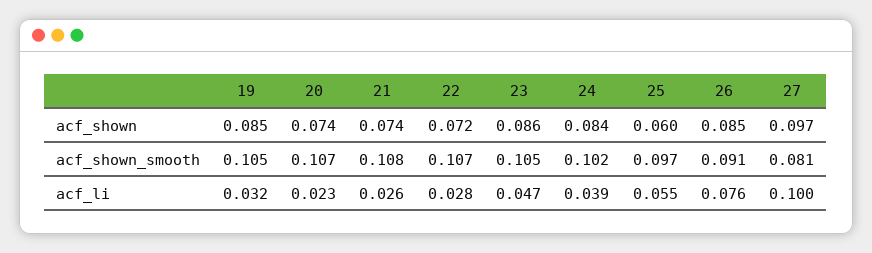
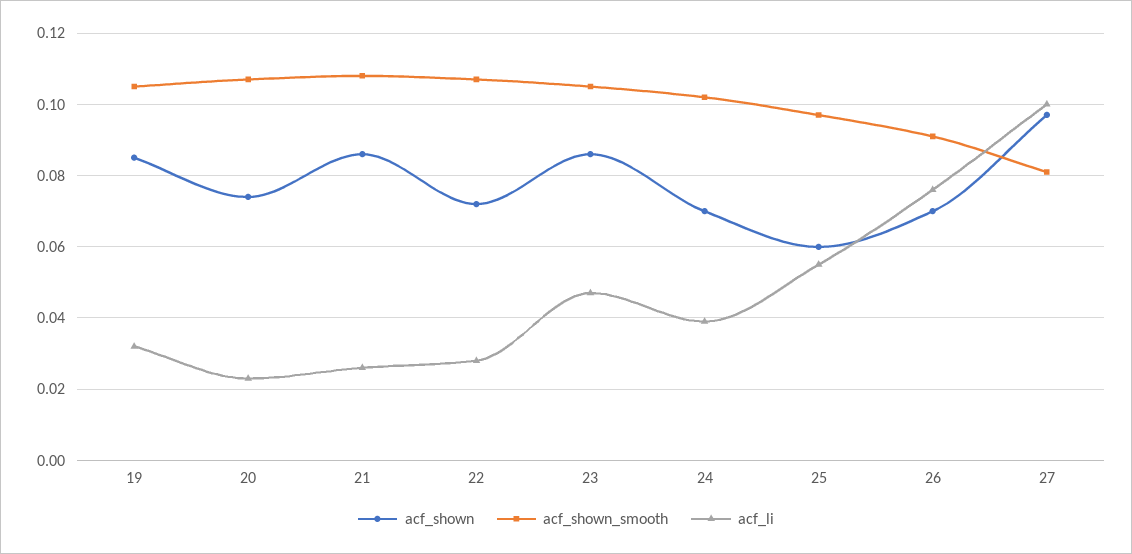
  {
    "acf_shown": {
      "19": 0.085,
      "20": 0.074,
-     "21": 0.074,
+     "21": 0.085,
      "22": 0.072,
      "23": 0.086,
-     "24": 0.084,
+     "24": 0.07,
      "25": 0.06,
-     "26": 0.085,
+     "26": 0.07,
      "27": 0.097
    },
    "acf_shown_smooth": {
      "19": 0.105,
      "20": 0.107,
      "21": 0.108,
      "22": 0.107,
      "23": 0.105,
      "24": 0.102,
      "25": 0.097,
      "26": 0.091,
      "27": 0.081
    },
    "acf_li": {
      "19": 0.032,
      "20": 0.023,
      "21": 0.026,
      "22": 0.028,
      "23": 0.047,
      "24": 0.039,
      "25": 0.055,
      "26": 0.076,
      "27": 0.1
    }
  }

